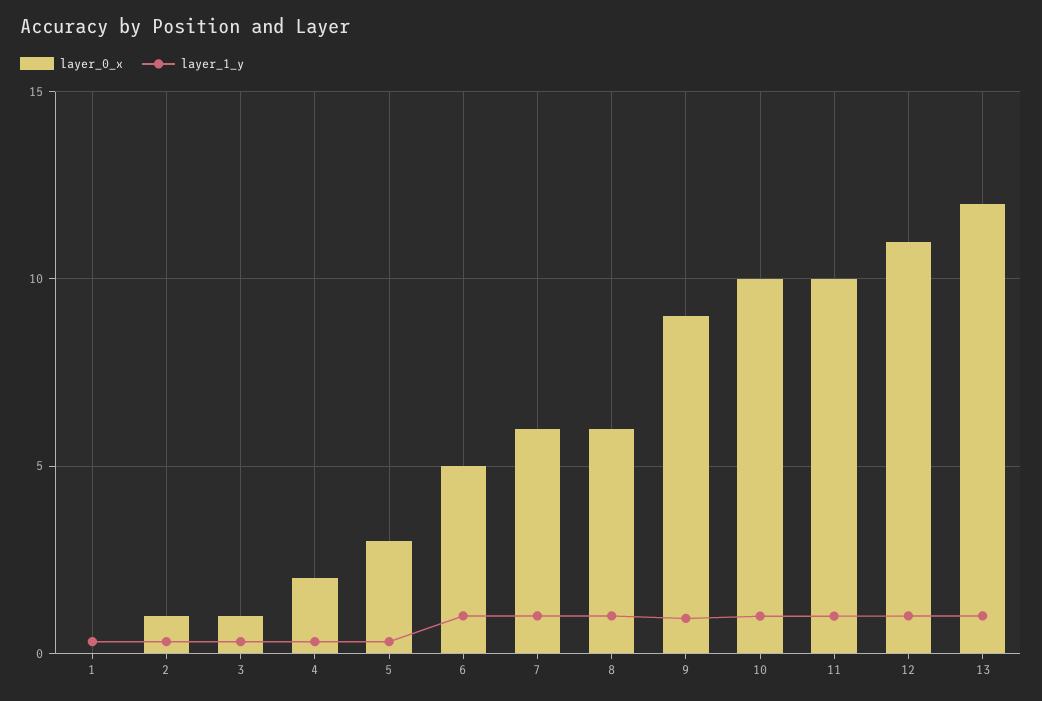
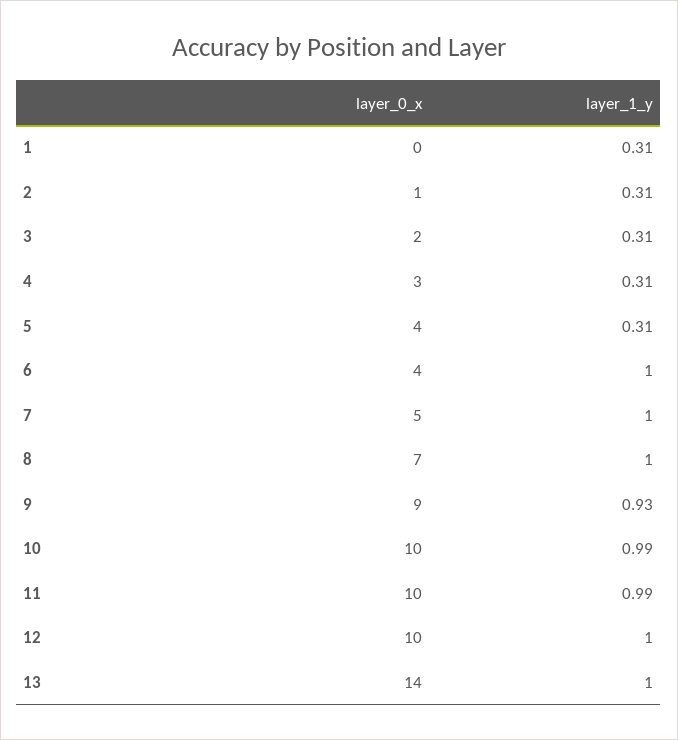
  {
    "layer_0_x": {
      "1": 0,
      "2": 1,
-     "3": 1,
+     "3": 2,
-     "4": 2,
+     "4": 3,
-     "5": 3,
+     "5": 4,
-     "6": 5,
+     "6": 4,
-     "7": 6,
+     "7": 5,
-     "8": 6,
+     "8": 7,
      "9": 9,
      "10": 10,
      "11": 10,
-     "12": 11,
+     "12": 10,
-     "13": 12
+     "13": 14
    },
    "layer_1_y": {
      "1": 0.31,
      "2": 0.31,
      "3": 0.31,
      "4": 0.31,
      "5": 0.31,
      "6": 1,
      "7": 1,
      "8": 1,
      "9": 0.93,
      "10": 0.99,
      "11": 0.99,
      "12": 1,
      "13": 1
    }
  }

